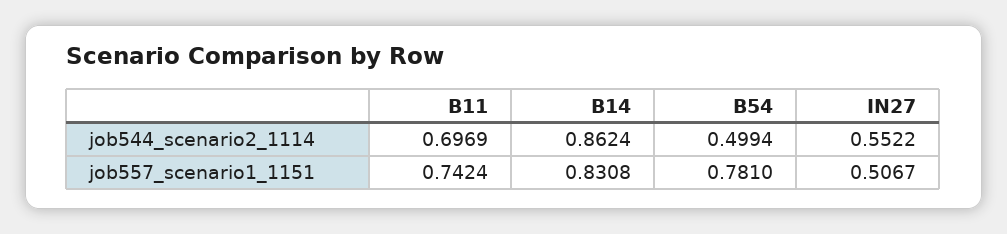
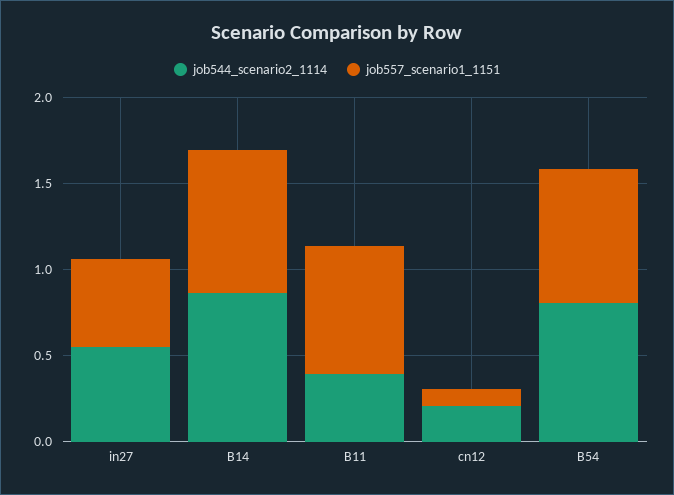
  {
    "job544_scenario2_1114": {
-     "B11": 0.6969,
+     "B11": 0.4,
      "B14": 0.8624,
-     "B54": 0.4994,
+     "B54": 0.8,
-     "IN27": 0.5522
+     "IN27": 0.5522,
+     "cn12": 0.2
    },
    "job557_scenario1_1151": {
      "B11": 0.7424,
      "B14": 0.8308,
      "B54": 0.781,
-     "IN27": 0.5067
+     "IN27": 0.5067,
+     "cn12": 0.1
    }
  }

